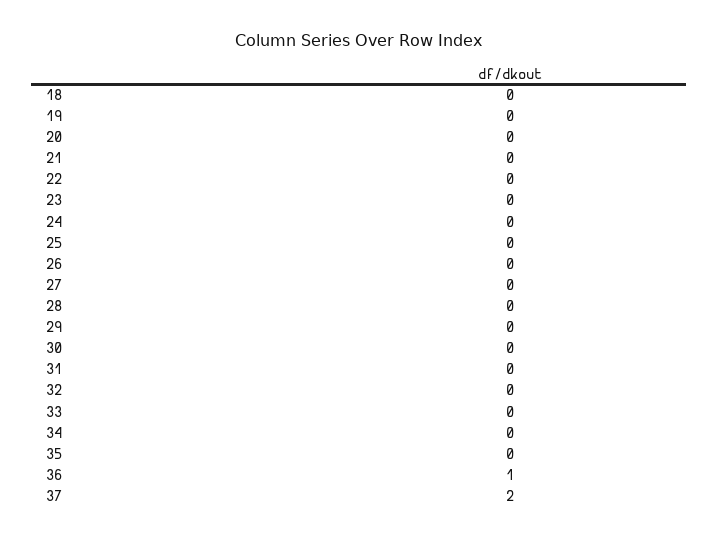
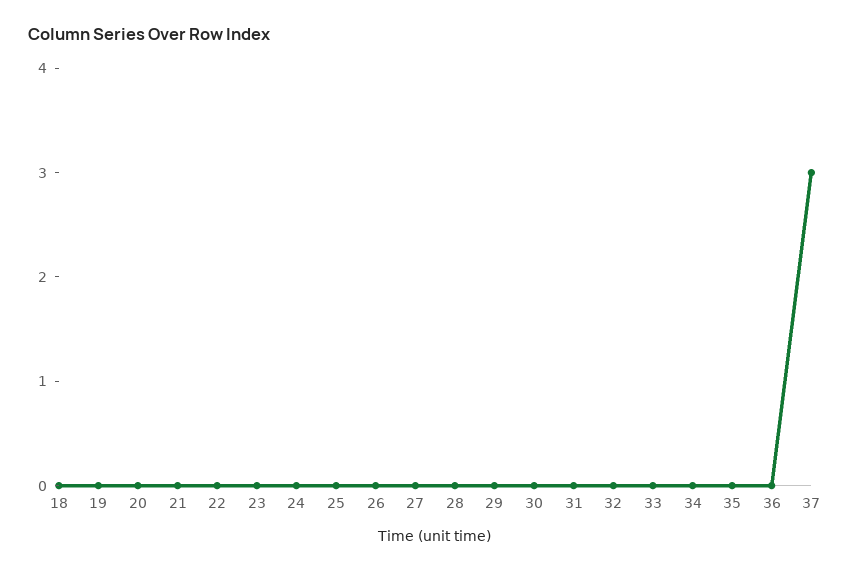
  {
    "18": 0,
    "19": 0,
    "20": 0,
    "21": 0,
    "22": 0,
    "23": 0,
    "24": 0,
    "25": 0,
    "26": 0,
    "27": 0,
    "28": 0,
    "29": 0,
    "30": 0,
    "31": 0,
    "32": 0,
    "33": 0,
    "34": 0,
    "35": 0,
-   "36": 1,
+   "36": 0,
-   "37": 2
+   "37": 3
  }

